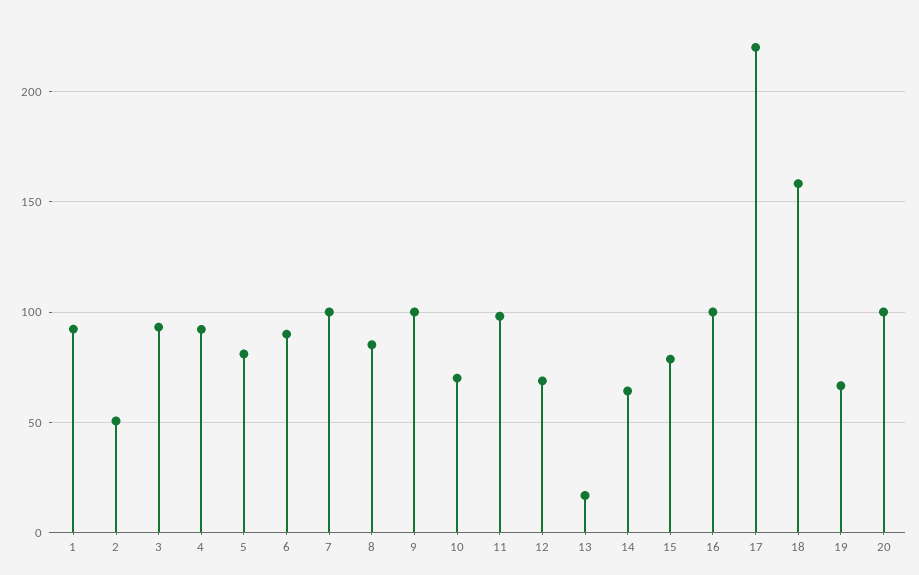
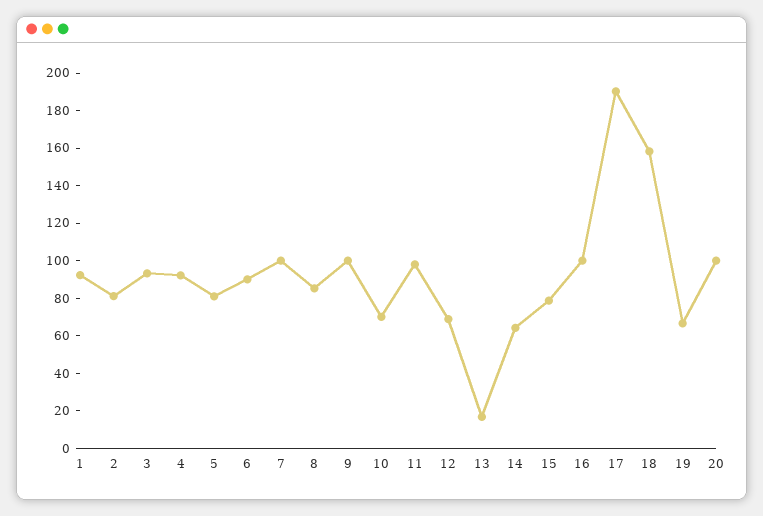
  {
    "1": 90,
-   "2": 50,
+   "2": 80,
    "3": 95,
    "4": 90,
    "5": 80,
    "6": 90,
    "7": 100,
    "8": 85,
    "9": 100,
    "10": 70,
    "11": 100,
    "12": 70,
    "13": 15,
    "14": 65,
    "15": 80,
    "16": 100,
-   "17": 220,
+   "17": 190,
    "18": 160,
    "19": 65,
    "20": 100
  }

